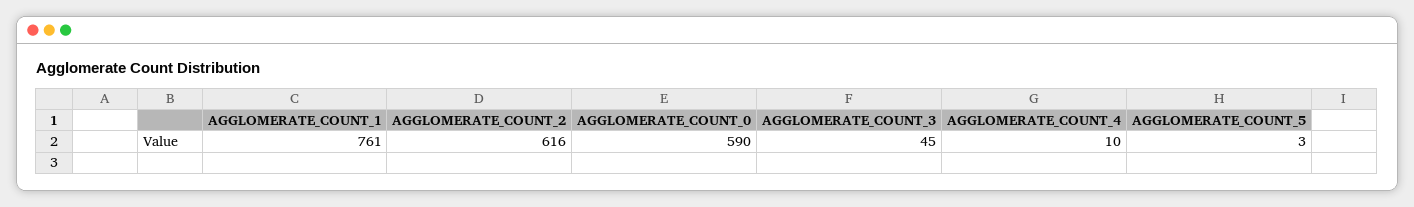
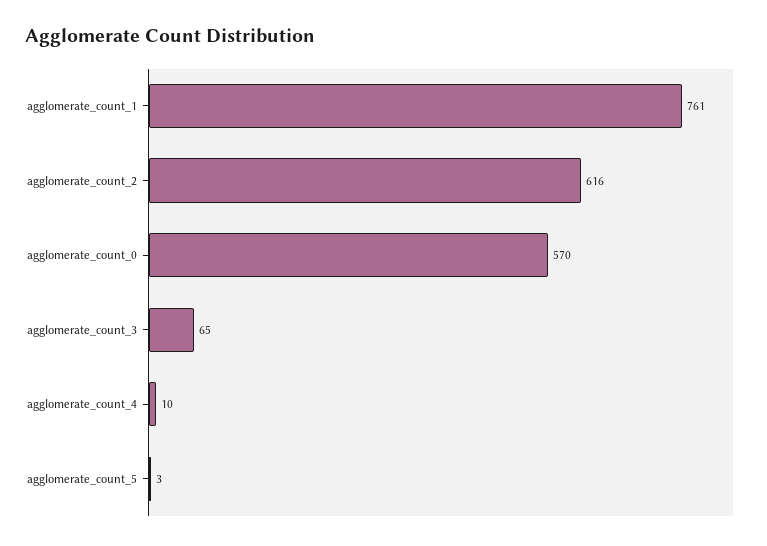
  {
    "AGGLOMERATE_COUNT_1": 761,
    "AGGLOMERATE_COUNT_2": 616,
-   "AGGLOMERATE_COUNT_0": 590,
+   "AGGLOMERATE_COUNT_0": 570,
-   "AGGLOMERATE_COUNT_3": 45,
+   "AGGLOMERATE_COUNT_3": 65,
    "AGGLOMERATE_COUNT_4": 10,
    "AGGLOMERATE_COUNT_5": 3
  }

